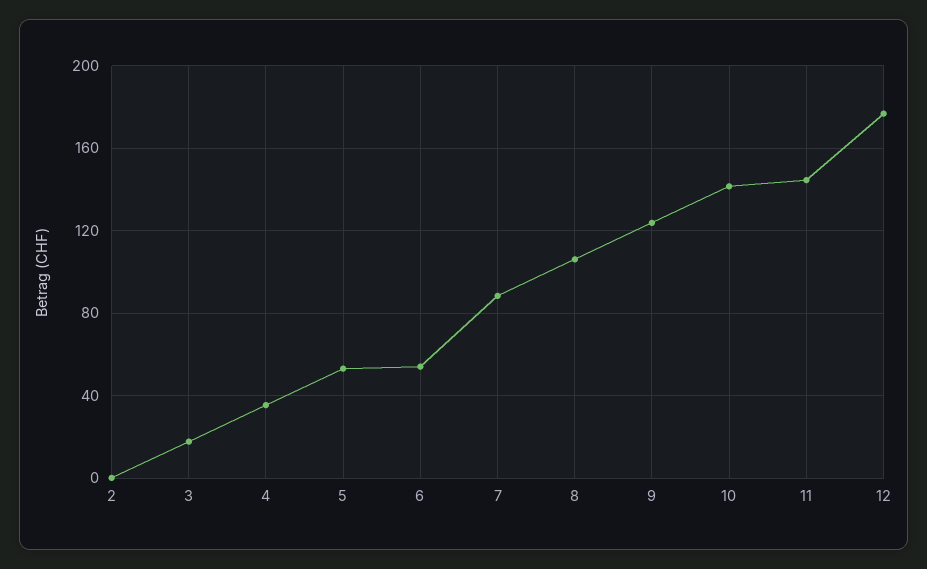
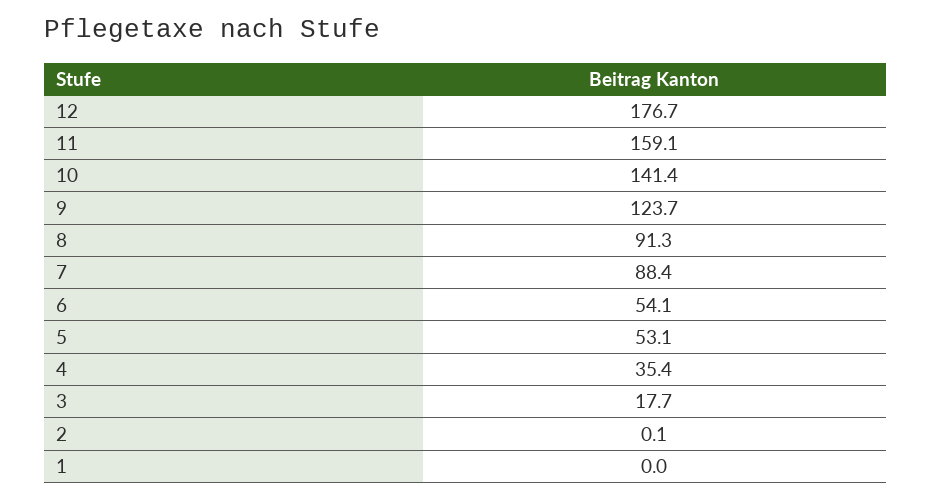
  {
    "2": 0.1,
    "3": 17.7,
    "4": 35.4,
    "5": 53.1,
    "6": 54.1,
    "7": 88.4,
-   "8": 105,
+   "8": 91.3,
    "9": 123.7,
    "10": 141.4,
-   "11": 145,
+   "11": 159.1,
-   "12": 176.7
+   "12": 176.7,
+   "1": 0
  }

